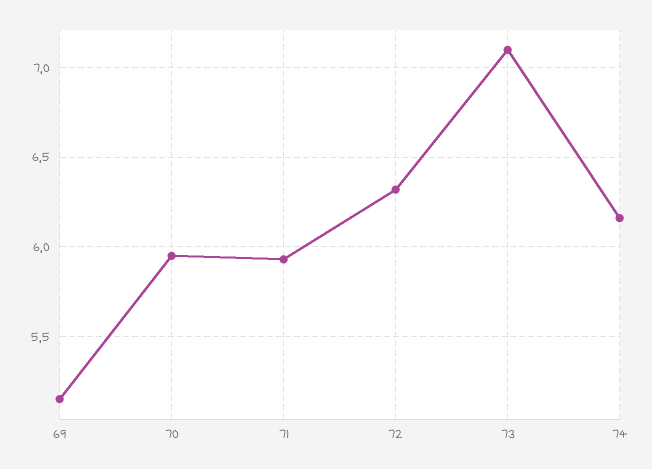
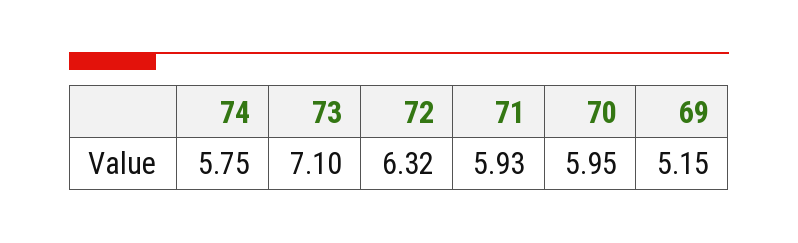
  {
    "69": 5.15,
    "70": 5.95,
    "71": 5.93,
    "72": 6.32,
    "73": 7.1,
-   "74": 6.15
+   "74": 5.75
  }

